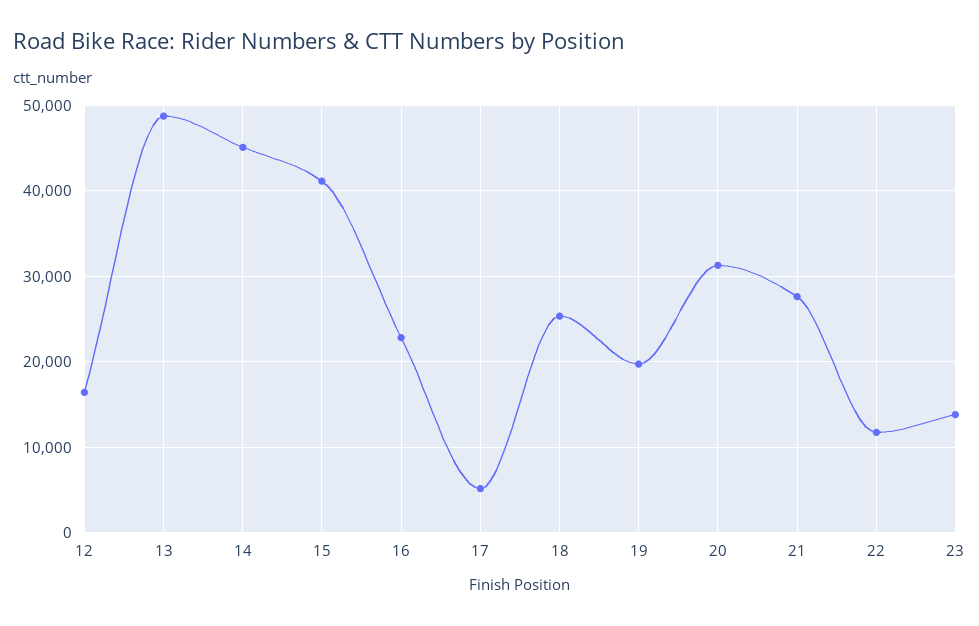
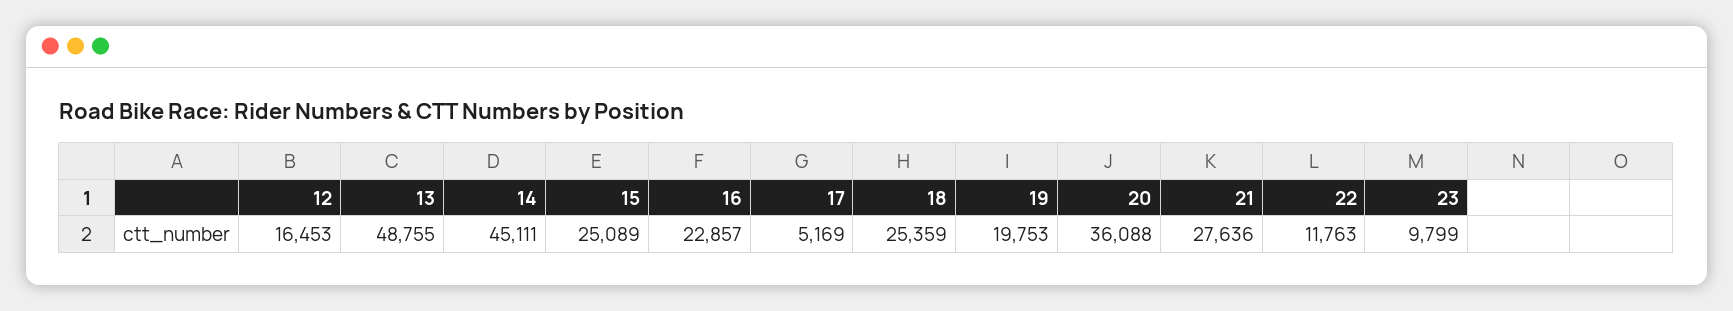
  {
    "12": 16453,
    "13": 48755,
    "14": 45111,
-   "15": 41000,
+   "15": 25089,
    "16": 22857,
    "17": 5169,
    "18": 25359,
    "19": 19753,
-   "20": 31000,
+   "20": 36088,
    "21": 27636,
    "22": 11763,
-   "23": 14000
+   "23": 9799
  }

